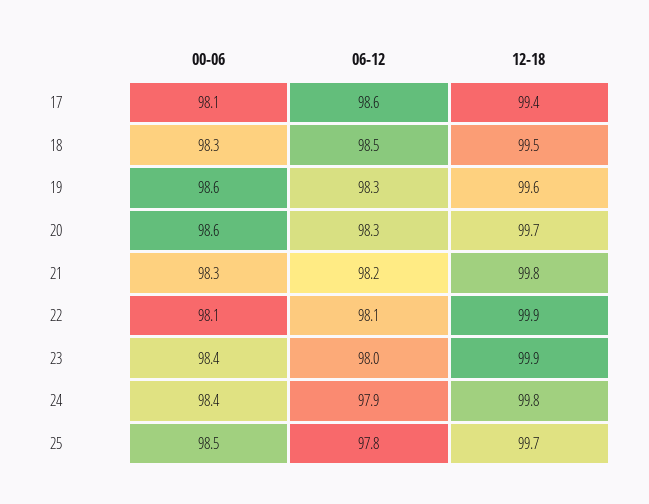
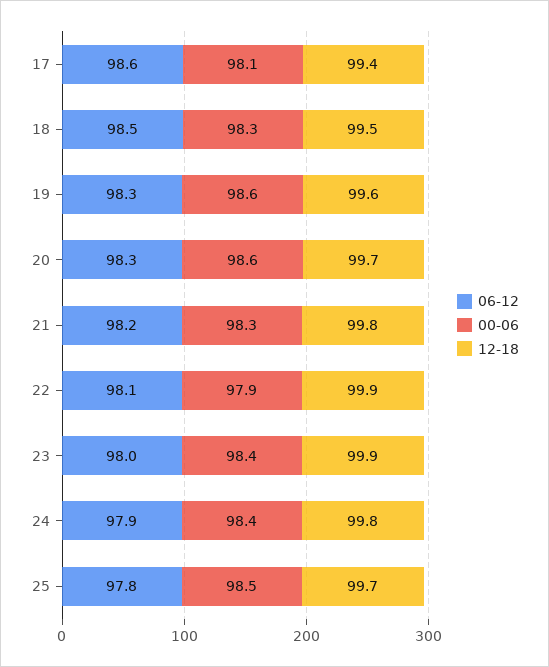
  {
    "00-06": {
      "17": 98.1,
      "18": 98.3,
      "19": 98.6,
      "20": 98.6,
      "21": 98.3,
-     "22": 98.1,
+     "22": 97.9,
      "23": 98.4,
      "24": 98.4,
      "25": 98.5
    },
    "06-12": {
      "17": 98.6,
      "18": 98.5,
      "19": 98.3,
      "20": 98.3,
      "21": 98.2,
      "22": 98.1,
      "23": 98,
      "24": 97.9,
      "25": 97.8
    },
    "12-18": {
      "17": 99.4,
      "18": 99.5,
      "19": 99.6,
      "20": 99.7,
      "21": 99.8,
      "22": 99.9,
      "23": 99.9,
      "24": 99.8,
      "25": 99.7
    }
  }

